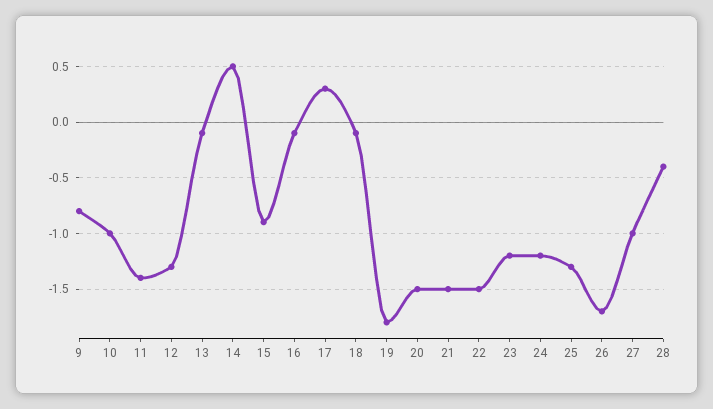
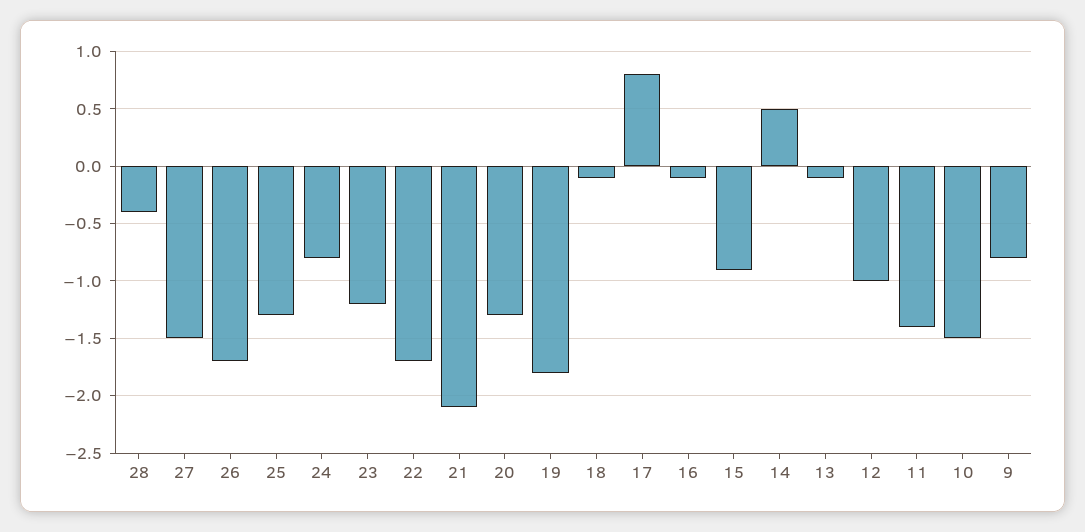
  {
    "9": -0.8,
-   "10": -1,
+   "10": -1.5,
    "11": -1.4,
-   "12": -1.3,
+   "12": -1,
    "13": -0.1,
    "14": 0.5,
    "15": -0.9,
    "16": -0.1,
-   "17": 0.3,
+   "17": 0.8,
    "18": -0.1,
    "19": -1.8,
-   "20": -1.5,
+   "20": -1.3,
-   "21": -1.5,
+   "21": -2.1,
-   "22": -1.5,
+   "22": -1.7,
    "23": -1.2,
-   "24": -1.2,
+   "24": -0.8,
    "25": -1.3,
    "26": -1.7,
-   "27": -1,
+   "27": -1.5,
    "28": -0.4
  }

